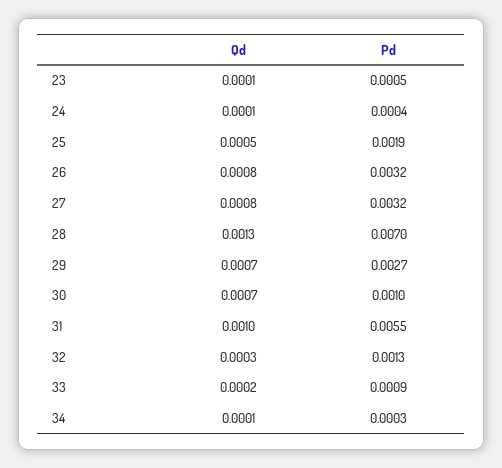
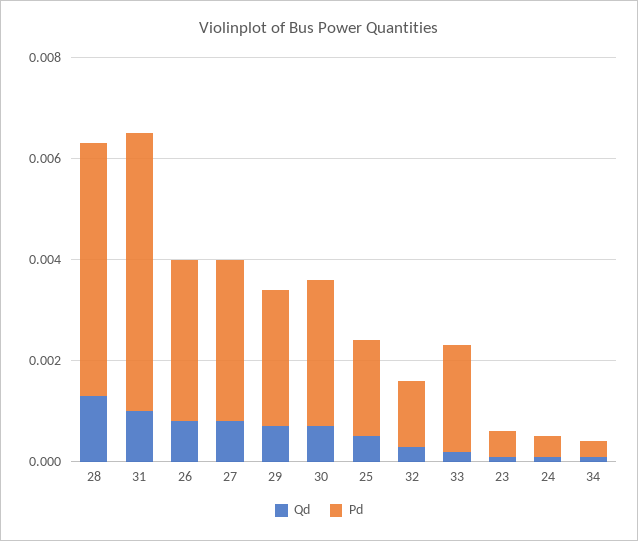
  {
    "Qd": {
      "23": 0.0001,
      "24": 0.0001,
      "25": 0.0005,
      "26": 0.0008,
      "27": 0.0008,
      "28": 0.0013,
      "29": 0.0007,
      "30": 0.0007,
      "31": 0.001,
      "32": 0.0003,
      "33": 0.0002,
      "34": 0.0001
    },
    "Pd": {
      "23": 0.0005,
      "24": 0.0004,
      "25": 0.0019,
      "26": 0.0032,
      "27": 0.0032,
-     "28": 0.007,
+     "28": 0.005,
      "29": 0.0027,
-     "30": 0.001,
+     "30": 0.003,
      "31": 0.0055,
      "32": 0.0013,
-     "33": 0.0009,
+     "33": 0.002,
      "34": 0.0003
    }
  }

